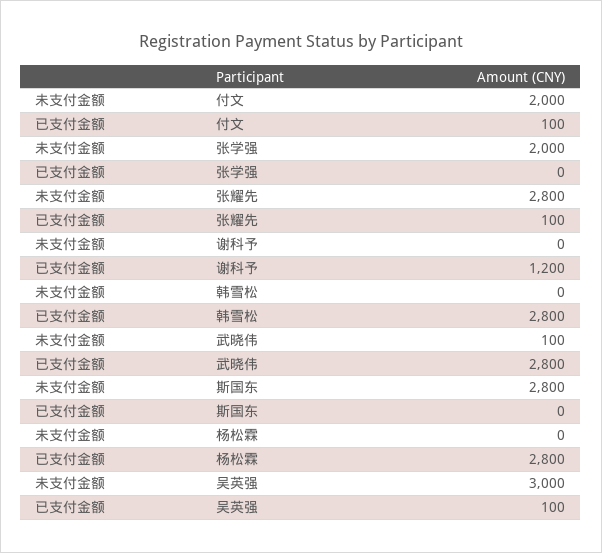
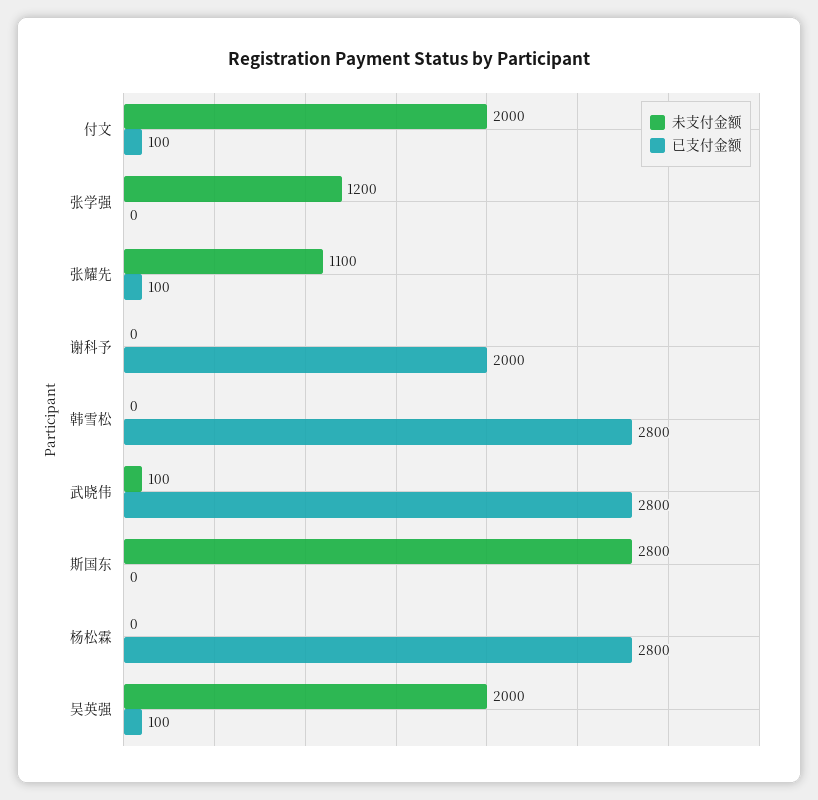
  {
    "未支付金额": {
      "付文": 2000,
-     "张学强": 2000,
+     "张学强": 1200,
-     "张耀先": 2800,
+     "张耀先": 1100,
      "谢科予": 0,
      "韩雪松": 0,
      "武晓伟": 100,
      "斯国东": 2800,
      "杨松霖": 0,
-     "吴英强": 3000
+     "吴英强": 2000
    },
    "已支付金额": {
      "付文": 100,
      "张学强": 0,
      "张耀先": 100,
-     "谢科予": 1200,
+     "谢科予": 2000,
      "韩雪松": 2800,
      "武晓伟": 2800,
      "斯国东": 0,
      "杨松霖": 2800,
      "吴英强": 100
    }
  }

